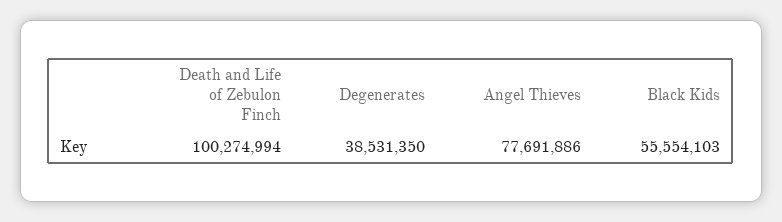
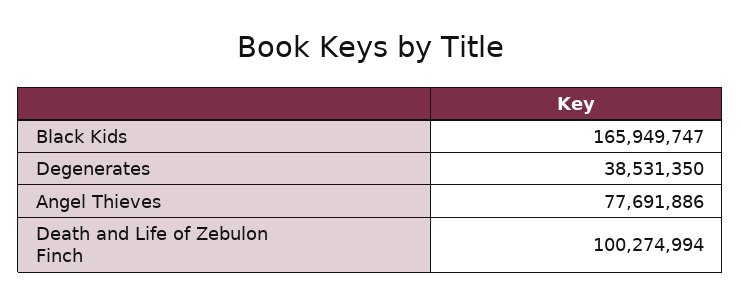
  {
    "Death and Life of Zebulon Finch": 100274994,
    "Degenerates": 38531350,
    "Angel Thieves": 77691886,
-   "Black Kids": 55554103
+   "Black Kids": 165949747
  }

